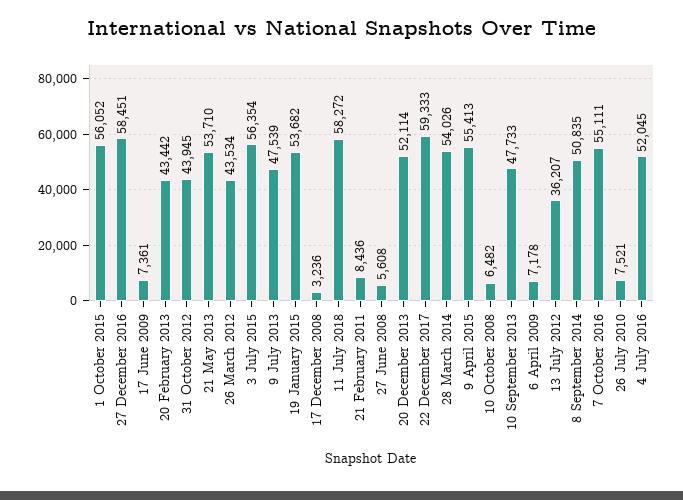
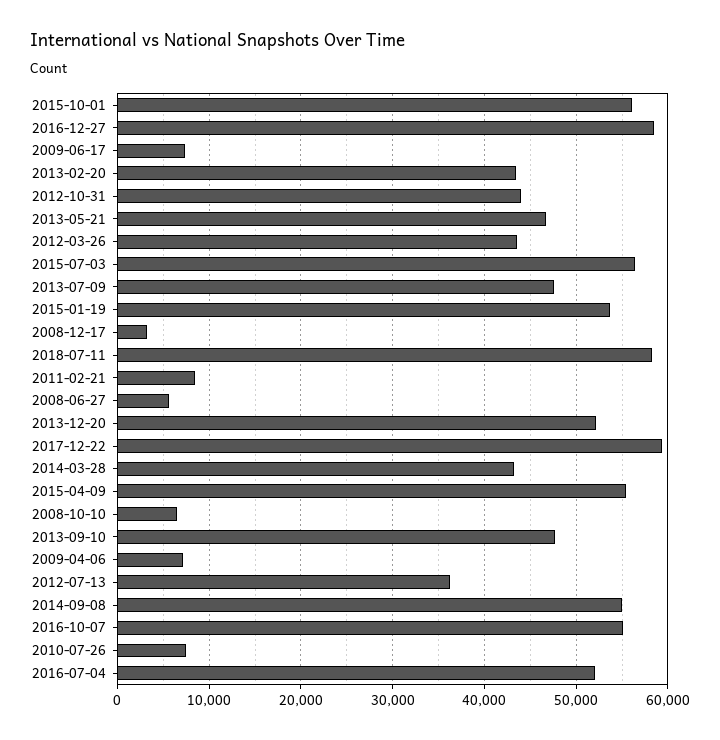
  {
    "1 October 2015": 56052,
    "27 December 2016": 58451,
    "17 June 2009": 7361,
    "20 February 2013": 43442,
    "31 October 2012": 43945,
-   "21 May 2013": 53710,
+   "21 May 2013": 47000,
    "26 March 2012": 43534,
    "3 July 2015": 56354,
    "9 July 2013": 47539,
    "19 January 2015": 53682,
    "17 December 2008": 3236,
    "11 July 2018": 58272,
    "21 February 2011": 8436,
    "27 June 2008": 5608,
    "20 December 2013": 52114,
    "22 December 2017": 59333,
-   "28 March 2014": 54026,
+   "28 March 2014": 43000,
    "9 April 2015": 55413,
    "10 October 2008": 6482,
    "10 September 2013": 47733,
    "6 April 2009": 7178,
    "13 July 2012": 36207,
-   "8 September 2014": 50835,
+   "8 September 2014": 55000,
    "7 October 2016": 55111,
    "26 July 2010": 7521,
    "4 July 2016": 52045
  }

